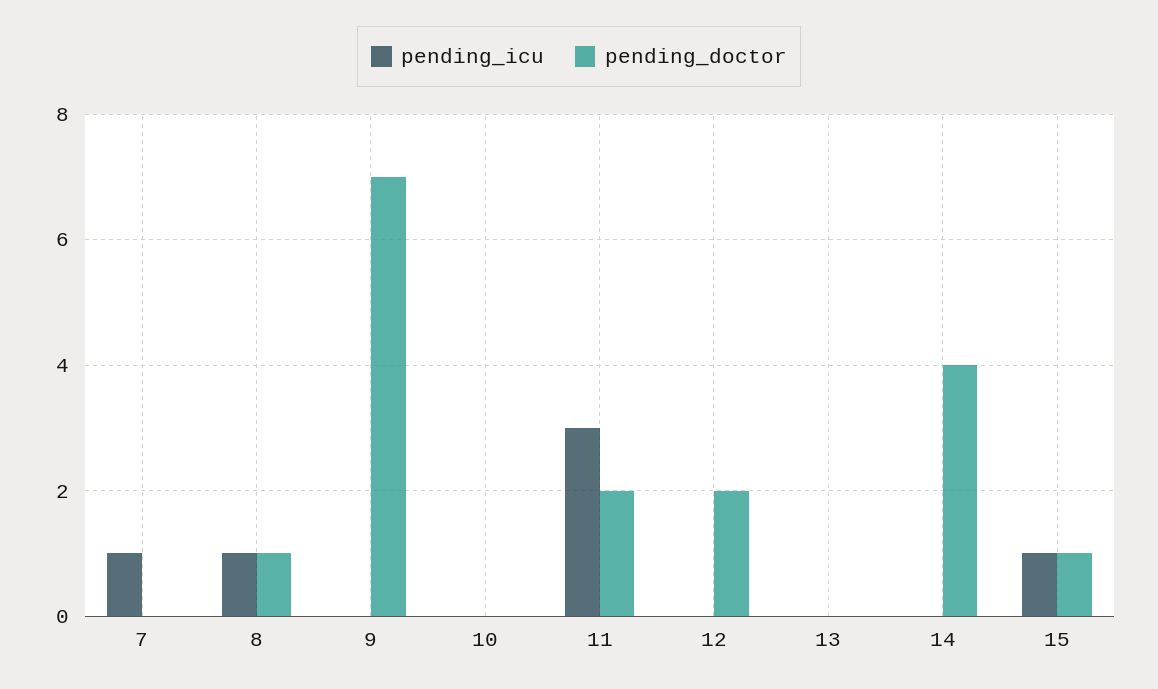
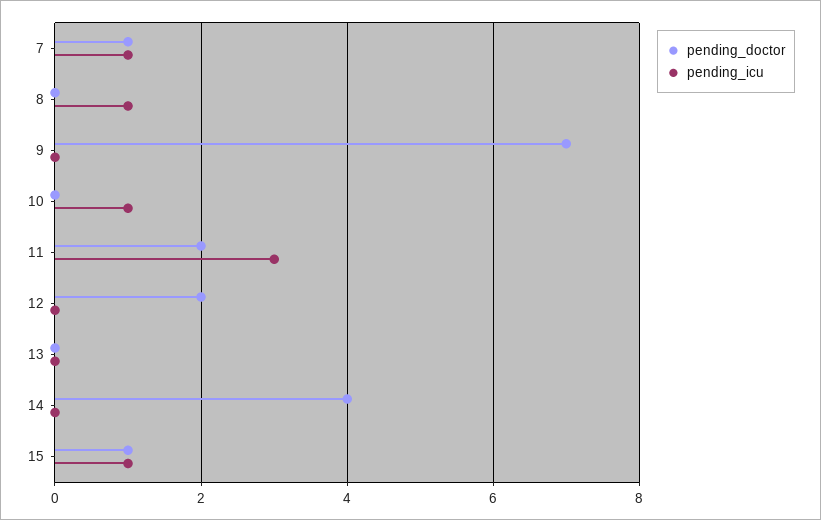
  {
    "pending_icu": {
      "7": 1,
      "8": 1,
      "9": 0,
-     "10": 0,
+     "10": 1,
      "11": 3,
      "12": 0,
      "13": 0,
      "14": 0,
      "15": 1
    },
    "pending_doctor": {
-     "7": 0,
+     "7": 1,
-     "8": 1,
+     "8": 0,
      "9": 7,
      "10": 0,
      "11": 2,
      "12": 2,
      "13": 0,
      "14": 4,
      "15": 1
    }
  }

